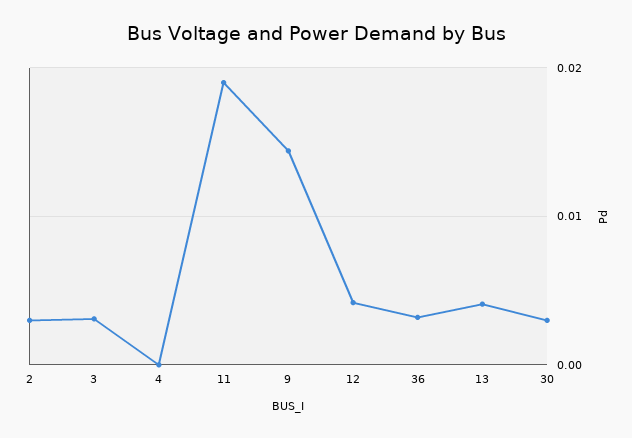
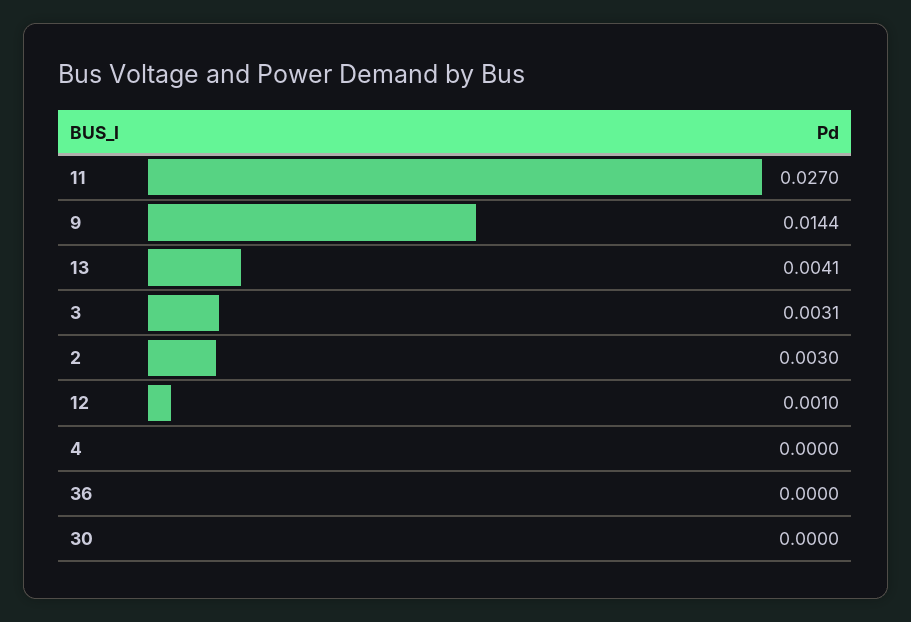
  {
    "2": 0.003,
    "3": 0.0031,
    "4": 0,
-   "11": 0.019,
+   "11": 0.027,
    "9": 0.0144,
-   "12": 0.004,
+   "12": 0.001,
-   "36": 0.003,
+   "36": 0,
    "13": 0.0041,
-   "30": 0.003
+   "30": 0
  }

